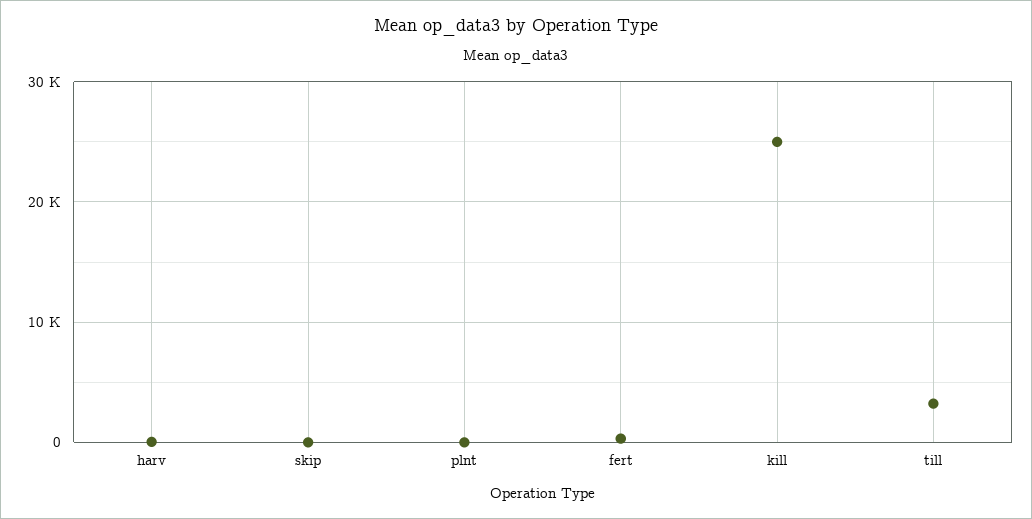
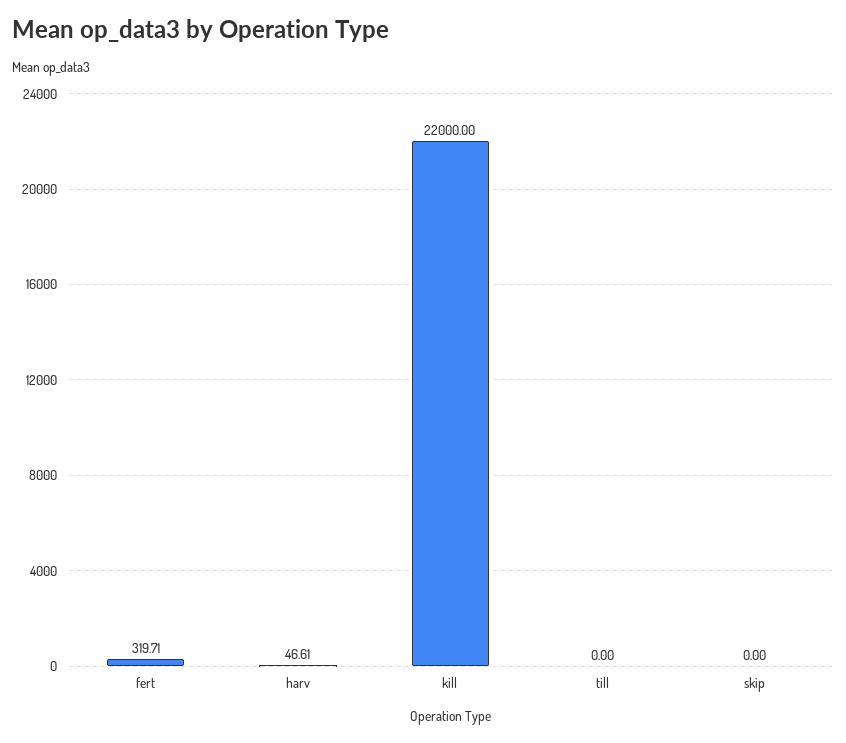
  {
    "harv": 46.61,
    "skip": 0,
-   "plnt": 0,
    "fert": 319.71,
-   "kill": 25000,
+   "kill": 22000,
-   "till": 3000
+   "till": 0
  }

